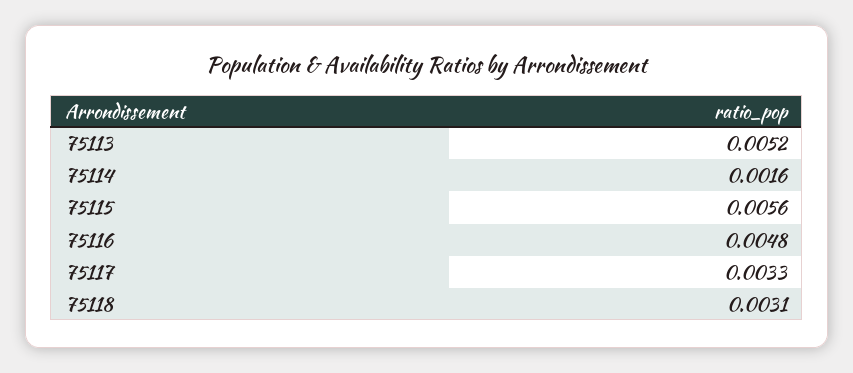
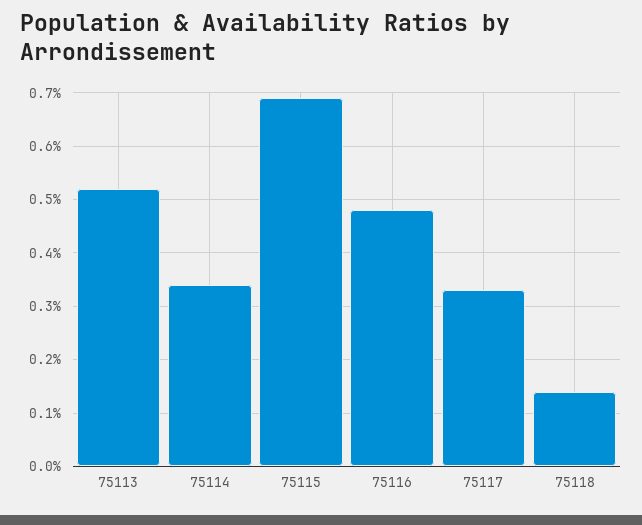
  {
    "75113": 0.0052,
-   "75114": 0.0016,
+   "75114": 0.0035,
-   "75115": 0.0056,
+   "75115": 0.007,
    "75116": 0.0048,
    "75117": 0.0033,
-   "75118": 0.0031
+   "75118": 0.0015
  }

